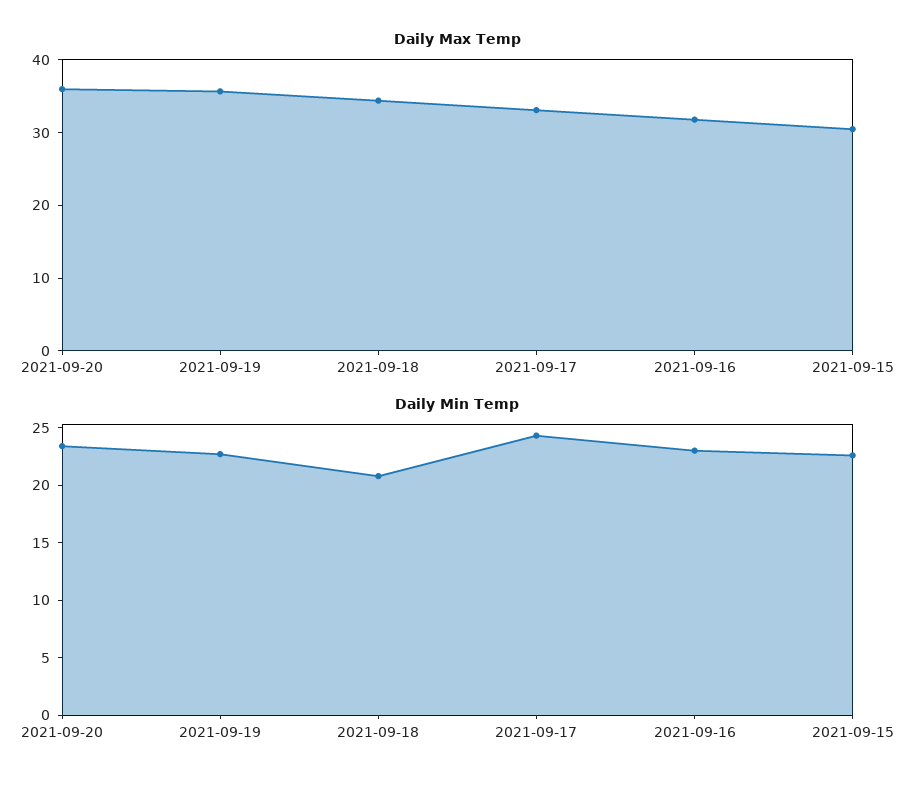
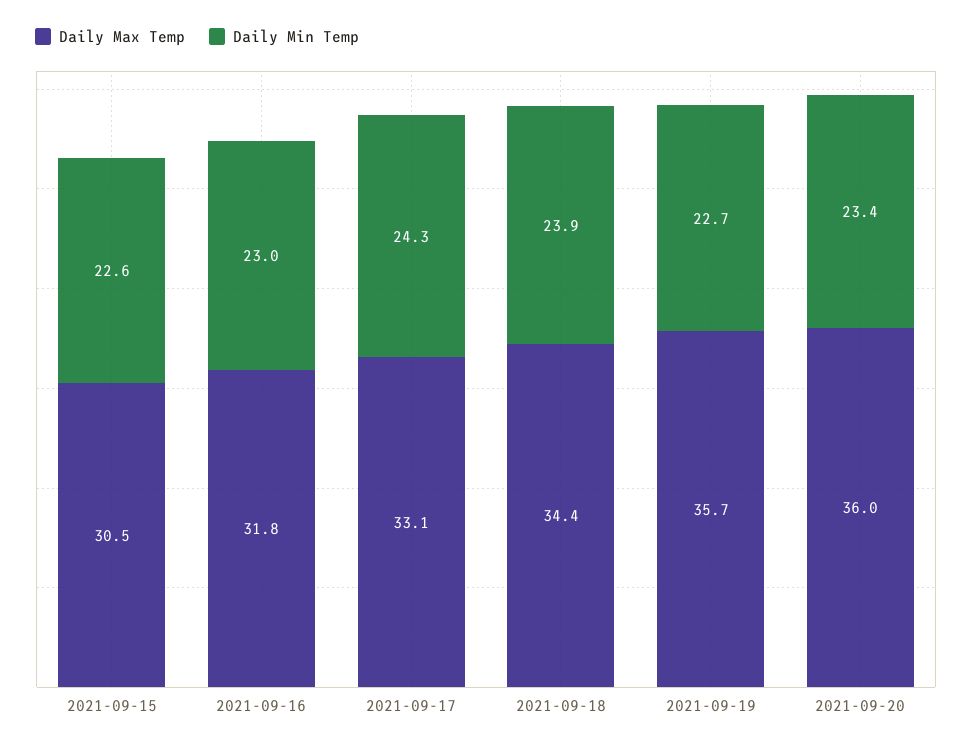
  {
    "Daily Max Temp": {
      "2021-09-20": 36,
      "2021-09-19": 35.7,
      "2021-09-18": 34.4,
      "2021-09-17": 33.1,
      "2021-09-16": 31.8,
      "2021-09-15": 30.5
    },
    "Daily Min Temp": {
      "2021-09-20": 23.4,
      "2021-09-19": 22.7,
-     "2021-09-18": 21,
+     "2021-09-18": 23.9,
      "2021-09-17": 24.3,
      "2021-09-16": 23,
      "2021-09-15": 22.6
    }
  }

